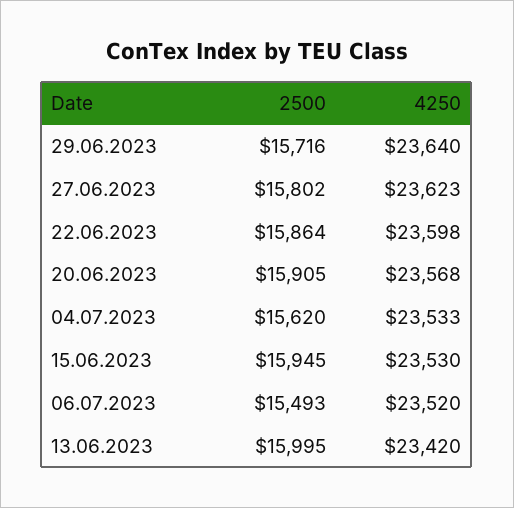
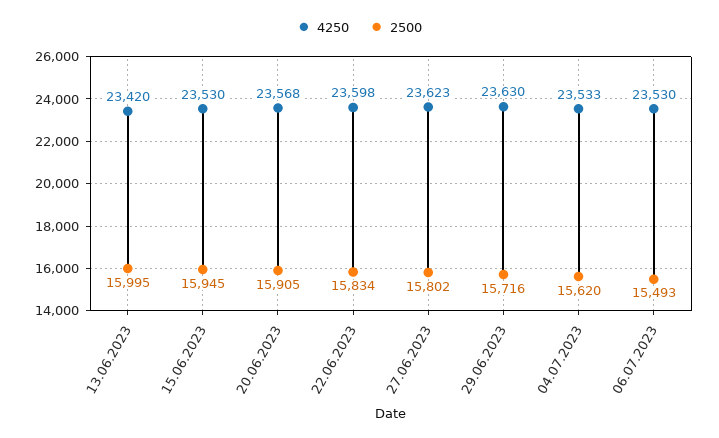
  {
    "2500": {
      "29.06.2023": 15716,
      "27.06.2023": 15802,
-     "22.06.2023": 15864,
+     "22.06.2023": 15834,
      "20.06.2023": 15905,
      "04.07.2023": 15620,
      "15.06.2023": 15945,
      "06.07.2023": 15493,
      "13.06.2023": 15995
    },
    "4250": {
-     "29.06.2023": 23640,
+     "29.06.2023": 23630,
      "27.06.2023": 23623,
      "22.06.2023": 23598,
      "20.06.2023": 23568,
      "04.07.2023": 23533,
      "15.06.2023": 23530,
-     "06.07.2023": 23520,
+     "06.07.2023": 23530,
      "13.06.2023": 23420
    }
  }

